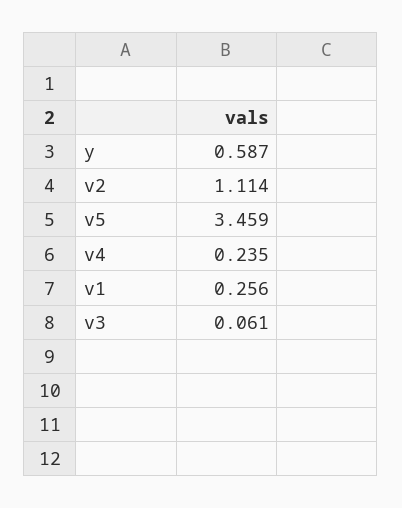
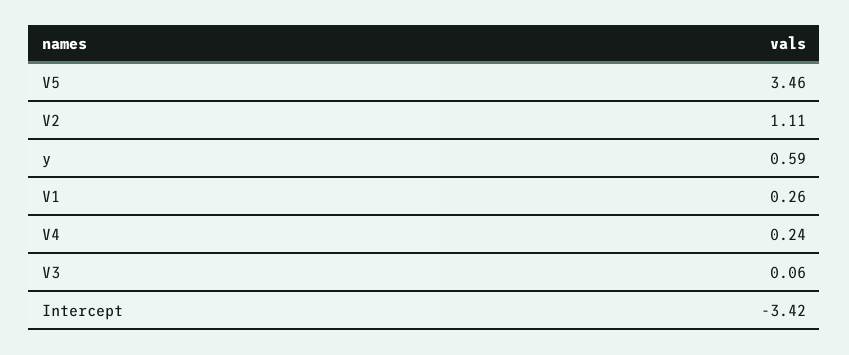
  {
    "y": 0.587,
    "v2": 1.114,
    "v5": 3.459,
    "v4": 0.235,
    "v1": 0.256,
-   "v3": 0.061
+   "v3": 0.061,
+   "Intercept": -3.42
  }

